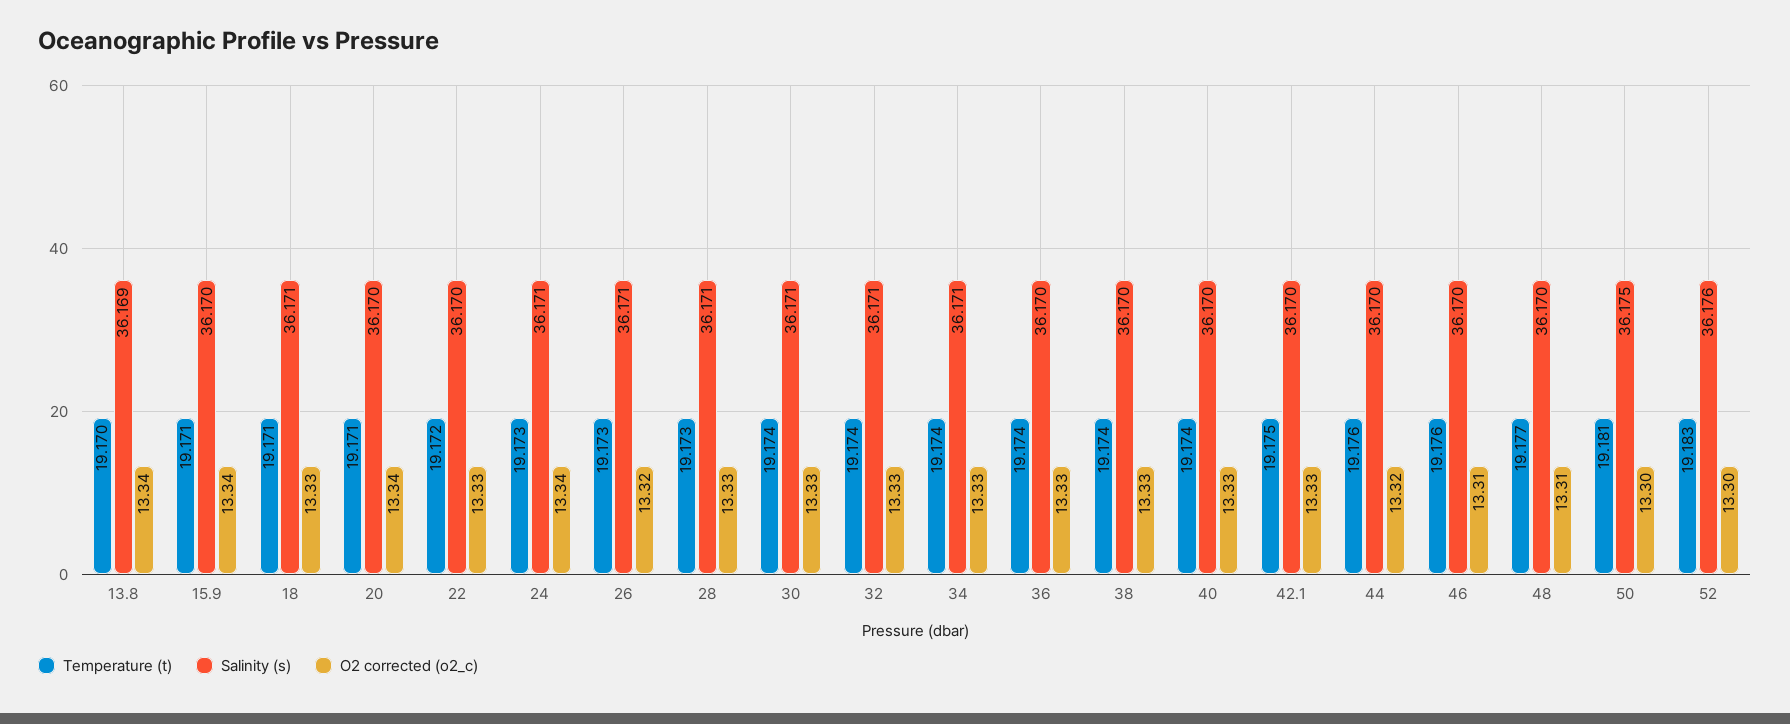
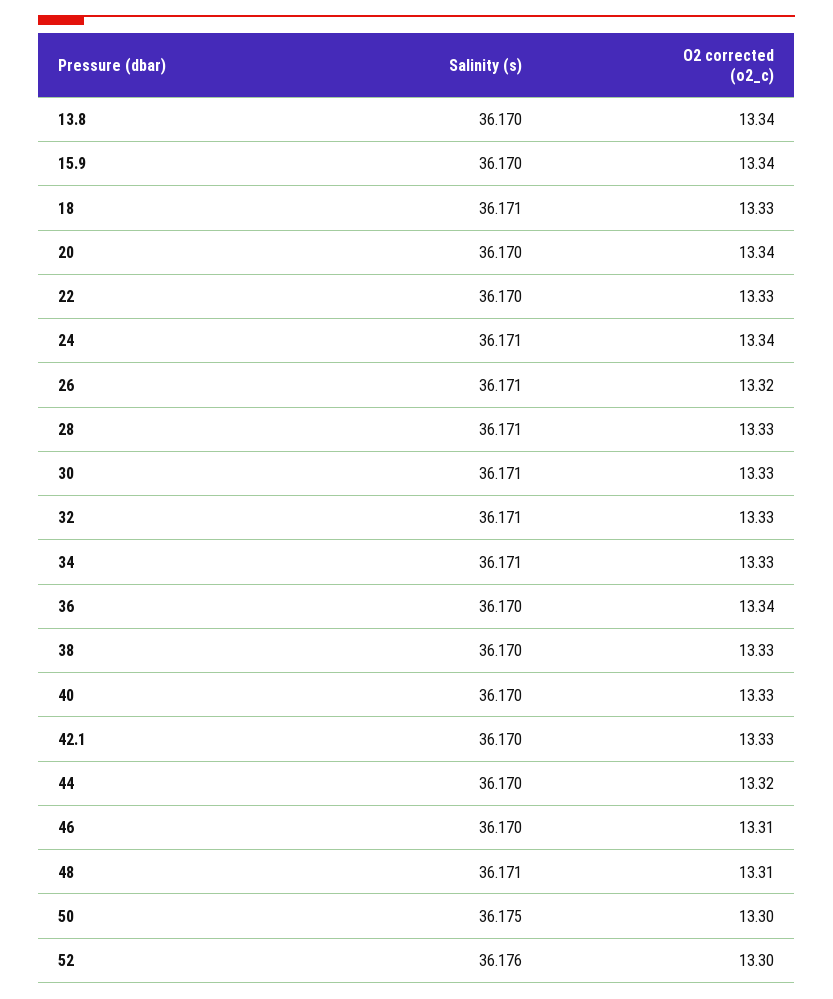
  {
-   "Temperature (t)": {
-     "13.8": 19.17,
-     "15.9": 19.171,
-     "18": 19.171,
-     "20": 19.171,
-     "22": 19.172,
-     "24": 19.173,
-     "26": 19.173,
-     "28": 19.173,
-     "30": 19.174,
-     "32": 19.174,
-     "34": 19.174,
-     "36": 19.174,
-     "38": 19.174,
-     "40": 19.174,
-     "42.1": 19.175,
-     "44": 19.176,
-     "46": 19.176,
-     "48": 19.177,
-     "50": 19.181,
-     "52": 19.183
-   },
    "Salinity (s)": {
-     "13.8": 36.169,
+     "13.8": 36.17,
      "15.9": 36.17,
      "18": 36.171,
      "20": 36.17,
      "22": 36.17,
      "24": 36.171,
      "26": 36.171,
      "28": 36.171,
      "30": 36.171,
      "32": 36.171,
      "34": 36.171,
      "36": 36.17,
      "38": 36.17,
      "40": 36.17,
      "42.1": 36.17,
      "44": 36.17,
      "46": 36.17,
-     "48": 36.17,
+     "48": 36.171,
      "50": 36.175,
      "52": 36.176
    },
    "O2 corrected (o2_c)": {
      "13.8": 13.34,
      "15.9": 13.34,
      "18": 13.33,
      "20": 13.34,
      "22": 13.33,
      "24": 13.34,
      "26": 13.32,
      "28": 13.33,
      "30": 13.33,
      "32": 13.33,
      "34": 13.33,
-     "36": 13.33,
+     "36": 13.34,
      "38": 13.33,
      "40": 13.33,
      "42.1": 13.33,
      "44": 13.32,
      "46": 13.31,
      "48": 13.31,
      "50": 13.3,
      "52": 13.3
    }
  }

